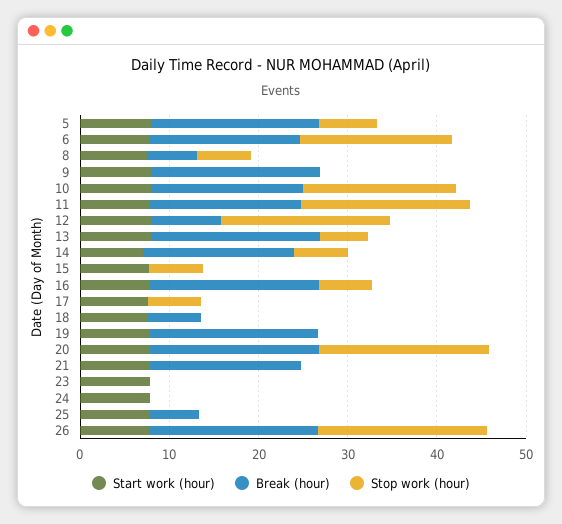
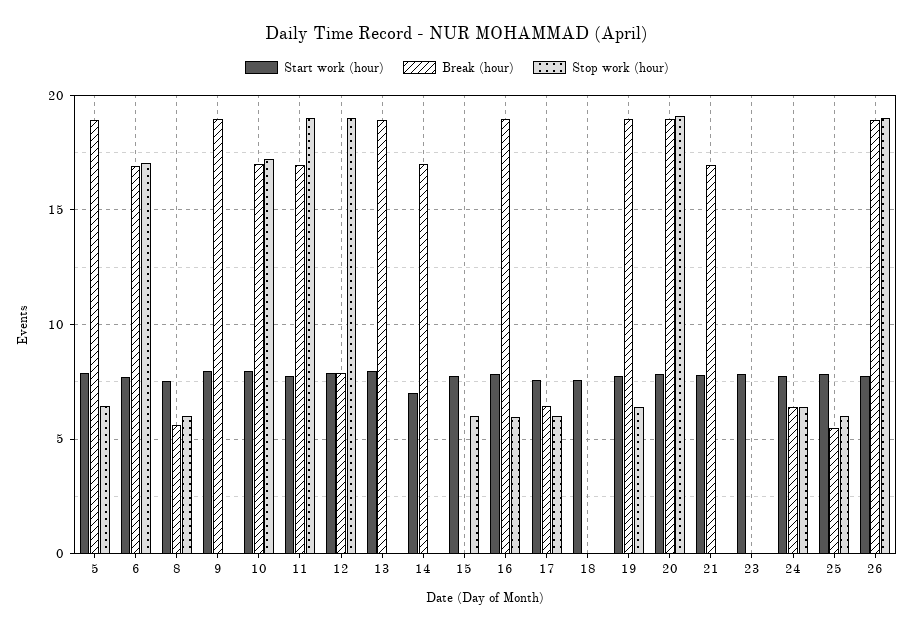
  {
    "Start work (hour)": {
      "5": 8,
      "6": 7.5,
      "8": 7.5,
      "9": 8,
      "10": 8,
      "11": 8,
      "12": 8,
      "13": 8,
      "14": 7,
      "15": 7.5,
      "16": 8,
      "17": 7.5,
      "18": 7.5,
      "19": 7.5,
      "20": 8,
      "21": 8,
      "23": 8,
      "24": 8,
      "25": 8,
      "26": 7.5
    },
    "Break (hour)": {
      "5": 19,
      "6": 17,
      "8": 5.5,
      "9": 19,
      "10": 17,
      "11": 17,
      "12": 8,
      "13": 19,
      "14": 17,
      "15": 0,
      "16": 19,
-     "17": 0,
+     "17": 6.5,
-     "18": 6,
+     "18": 0,
      "19": 19,
      "20": 19,
      "21": 17,
      "23": 0,
-     "24": 0,
+     "24": 6.5,
      "25": 5.5,
      "26": 19
    },
    "Stop work (hour)": {
      "5": 6.5,
      "6": 17,
      "8": 6,
      "9": 0,
      "10": 17,
      "11": 19,
      "12": 19,
-     "13": 6,
+     "13": 0,
-     "14": 6,
+     "14": 0,
      "15": 6,
      "16": 6,
      "17": 6,
      "18": 0,
-     "19": 0,
+     "19": 6.5,
      "20": 19,
      "21": 0,
      "23": 0,
-     "24": 0,
+     "24": 6.5,
-     "25": 0,
+     "25": 6,
      "26": 19
    }
  }

